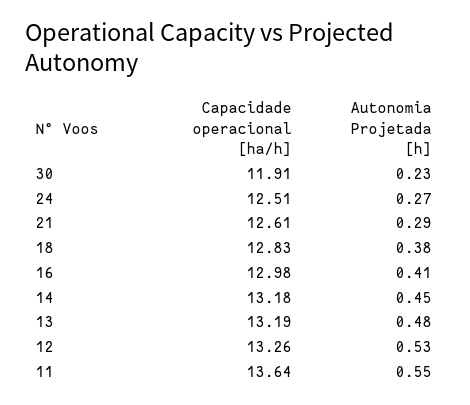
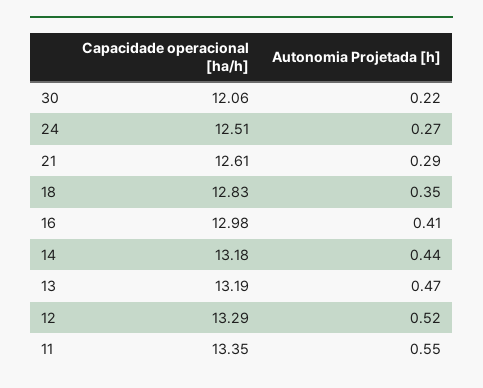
  {
    "Capacidade operacional [ha/h]": {
-     "30": 11.91,
+     "30": 12.06,
      "24": 12.51,
      "21": 12.61,
      "18": 12.83,
      "16": 12.98,
      "14": 13.18,
      "13": 13.19,
-     "12": 13.26,
+     "12": 13.29,
-     "11": 13.64
+     "11": 13.35
    },
    "Autonomia Projetada [h]": {
-     "30": 0.23,
+     "30": 0.22,
      "24": 0.27,
      "21": 0.29,
-     "18": 0.38,
+     "18": 0.35,
      "16": 0.41,
-     "14": 0.45,
+     "14": 0.44,
-     "13": 0.48,
+     "13": 0.47,
-     "12": 0.53,
+     "12": 0.52,
      "11": 0.55
    }
  }

